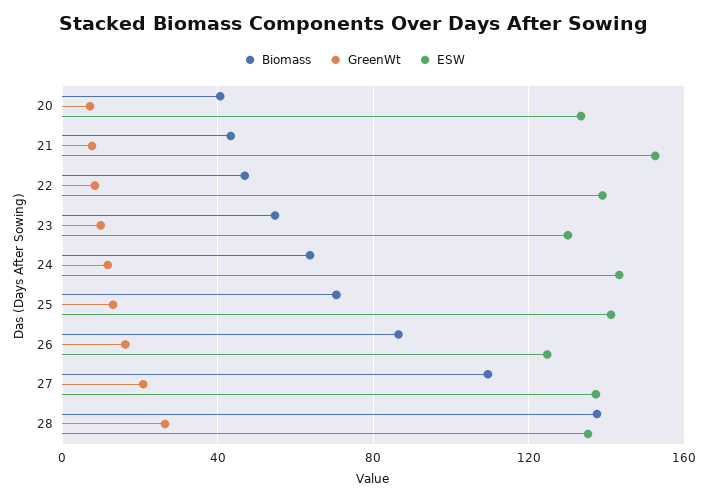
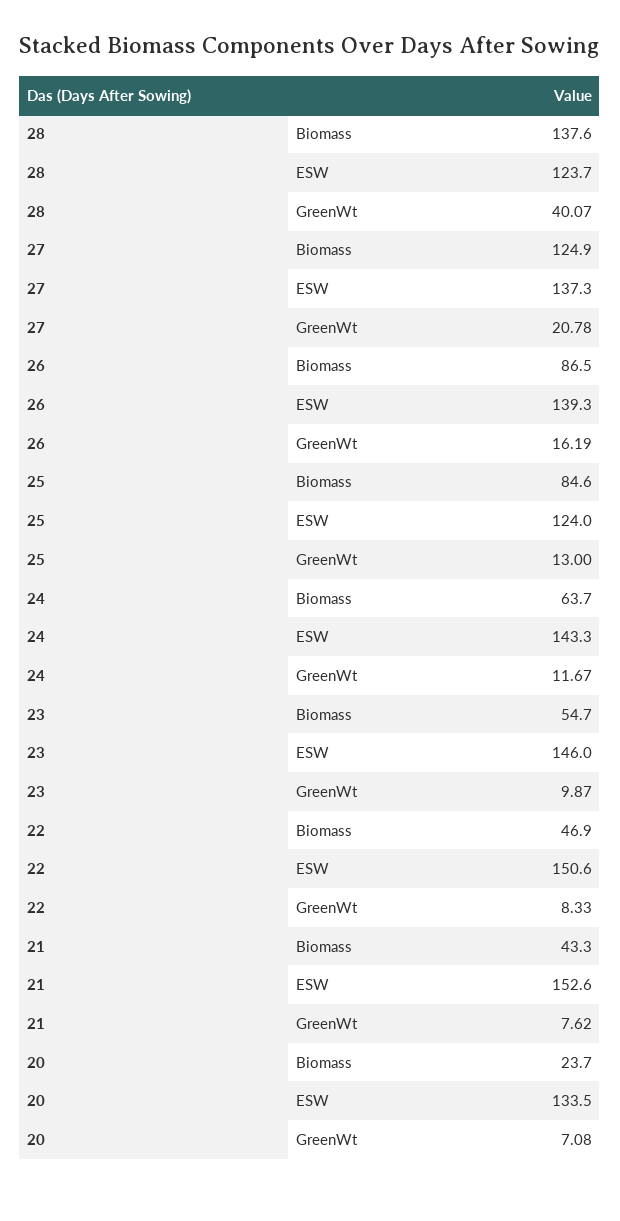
  {
    "Biomass": {
-     "20": 40,
+     "20": 23.7,
      "21": 43.3,
      "22": 46.9,
      "23": 54.7,
      "24": 63.7,
-     "25": 70,
+     "25": 84.6,
      "26": 86.5,
-     "27": 110,
+     "27": 124.9,
      "28": 137.6
    },
    "GreenWt": {
      "20": 7.08,
      "21": 7.62,
      "22": 8.33,
      "23": 9.87,
      "24": 11.67,
      "25": 13,
      "26": 16.19,
      "27": 20.78,
-     "28": 25
+     "28": 40.07
    },
    "ESW": {
      "20": 133.5,
      "21": 152.6,
-     "22": 140,
+     "22": 150.6,
-     "23": 130,
+     "23": 146,
      "24": 143.3,
-     "25": 140,
+     "25": 124,
-     "26": 125,
+     "26": 139.3,
      "27": 137.3,
-     "28": 135
+     "28": 123.7
    }
  }

